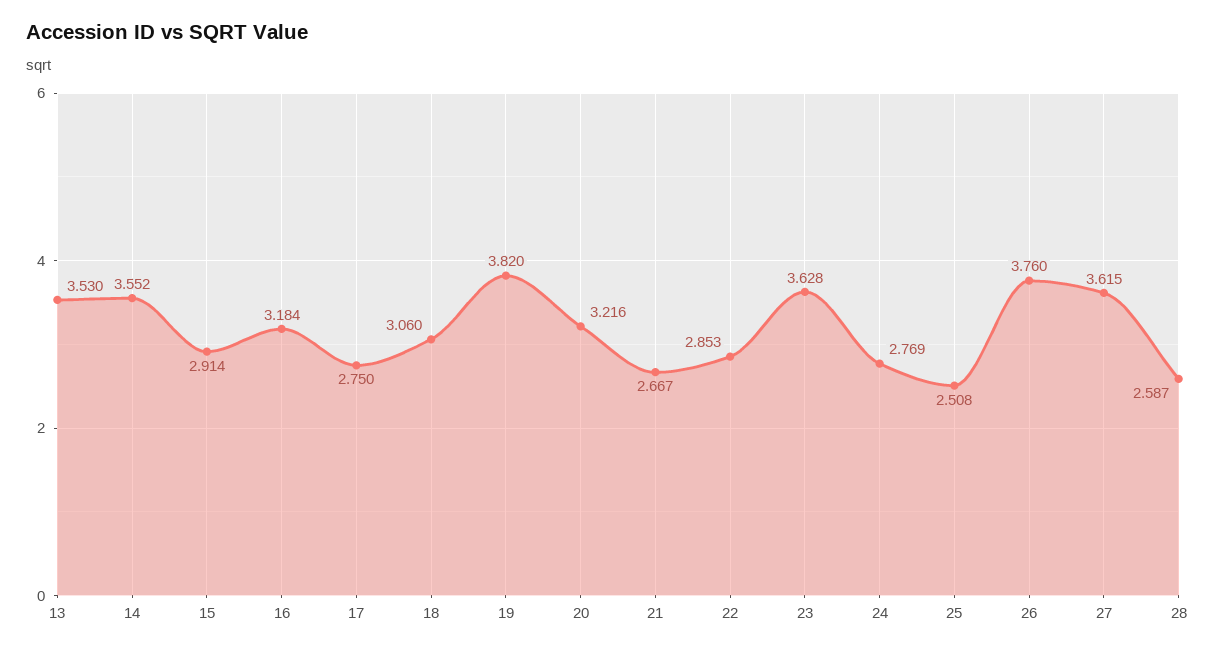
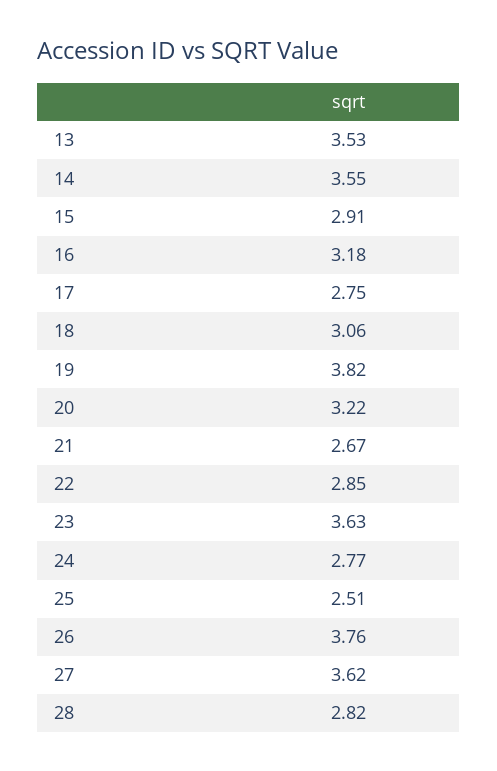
  {
    "13": 3.53,
    "14": 3.552,
    "15": 2.914,
    "16": 3.184,
    "17": 2.75,
    "18": 3.06,
    "19": 3.82,
    "20": 3.216,
    "21": 2.667,
    "22": 2.853,
    "23": 3.628,
    "24": 2.769,
    "25": 2.508,
    "26": 3.76,
    "27": 3.615,
-   "28": 2.587
+   "28": 2.82
  }

